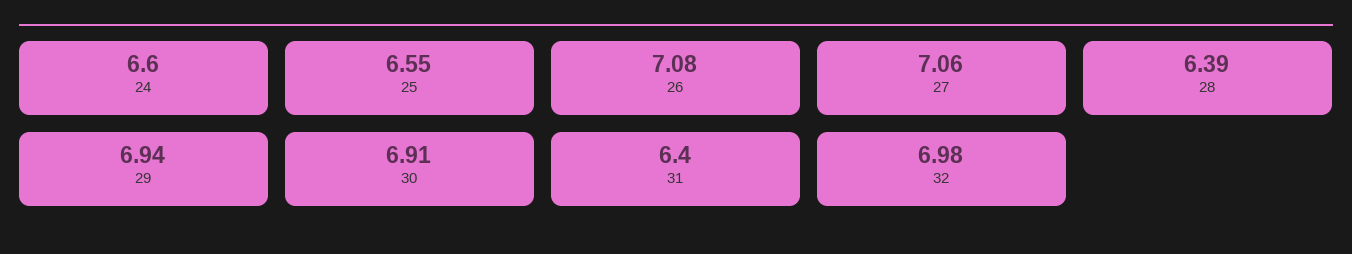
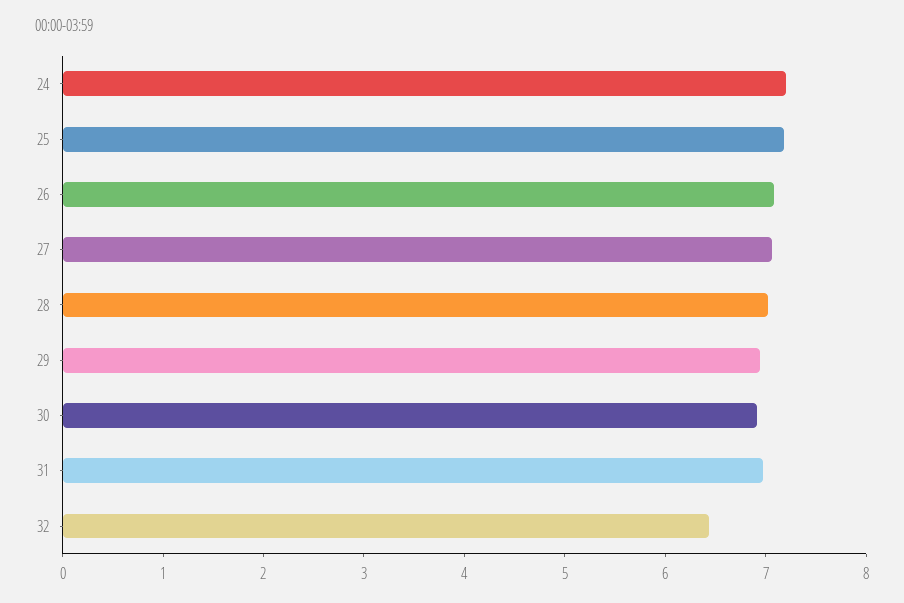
  {
-   "24": 6.6,
+   "24": 7.2,
-   "25": 6.55,
+   "25": 7.2,
    "26": 7.08,
    "27": 7.06,
-   "28": 6.39,
+   "28": 7,
    "29": 6.94,
    "30": 6.91,
-   "31": 6.4,
+   "31": 7,
-   "32": 6.98
+   "32": 6.4
  }

